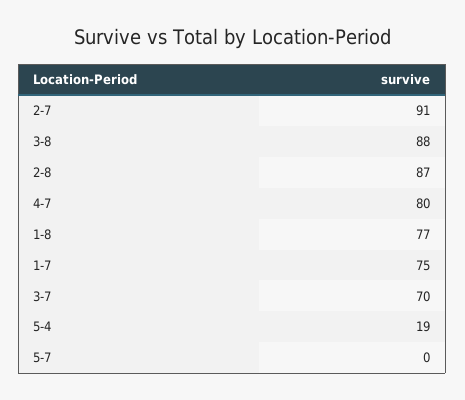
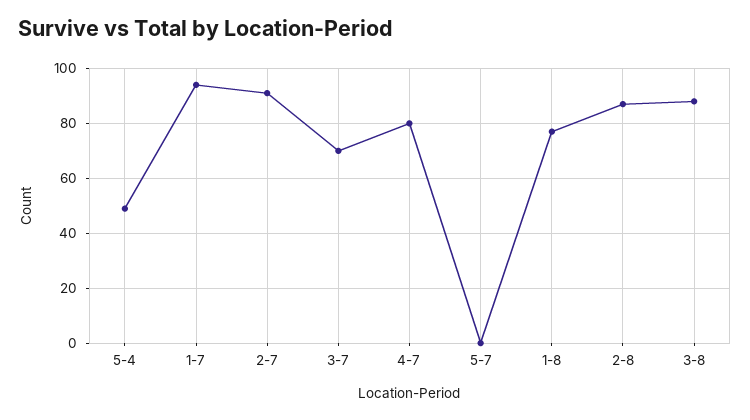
  {
    "2-7": 91,
    "3-8": 88,
    "2-8": 87,
    "4-7": 80,
    "1-8": 77,
-   "1-7": 75,
+   "1-7": 95,
    "3-7": 70,
-   "5-4": 19,
+   "5-4": 50,
    "5-7": 0
  }

